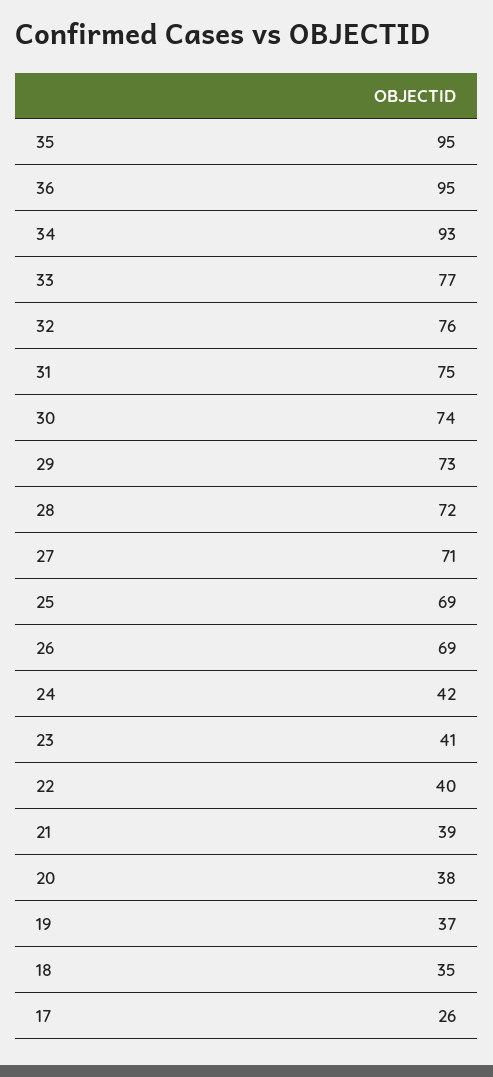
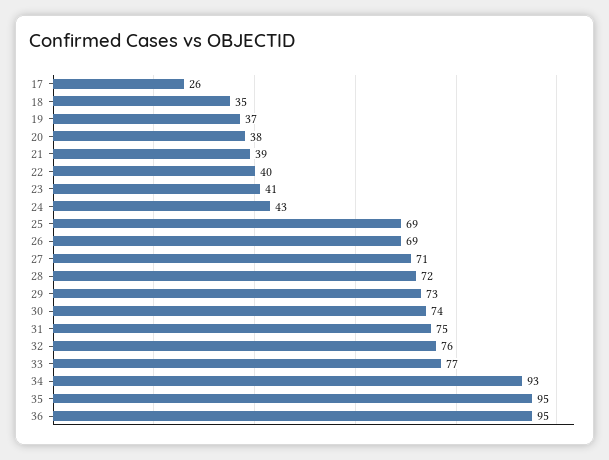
  {
    "35": 95,
    "36": 95,
    "34": 93,
    "33": 77,
    "32": 76,
    "31": 75,
    "30": 74,
    "29": 73,
    "28": 72,
    "27": 71,
    "25": 69,
    "26": 69,
-   "24": 42,
+   "24": 43,
    "23": 41,
    "22": 40,
    "21": 39,
    "20": 38,
    "19": 37,
    "18": 35,
    "17": 26
  }

